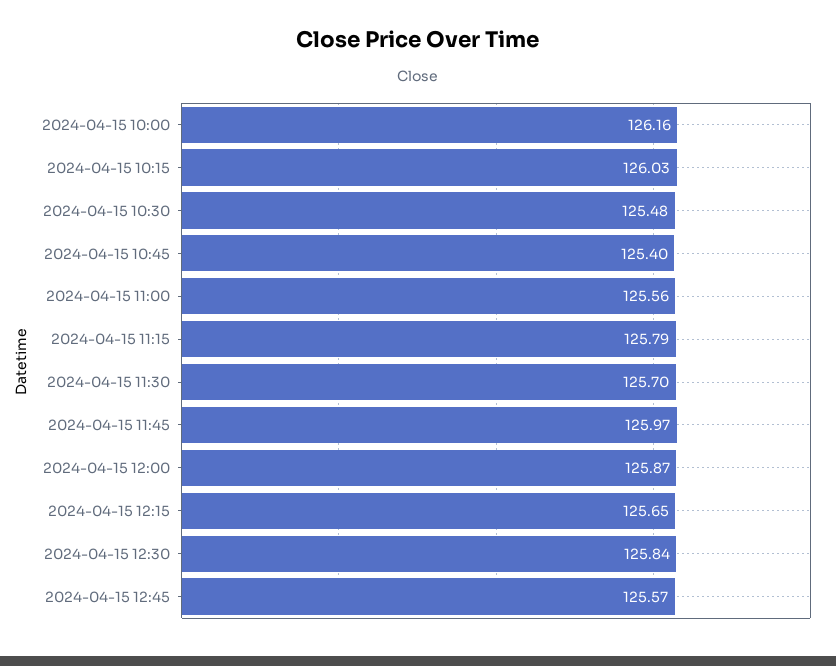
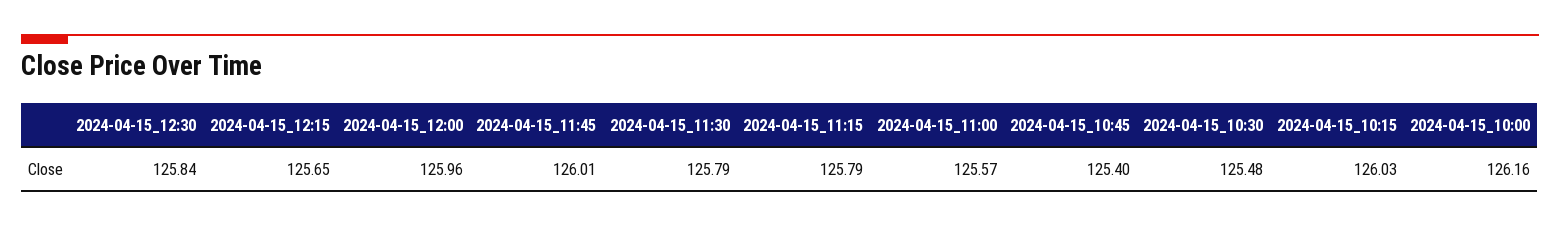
  {
    "2024-04-15 10:00": 126.16,
    "2024-04-15 10:15": 126.03,
    "2024-04-15 10:30": 125.48,
    "2024-04-15 10:45": 125.4,
-   "2024-04-15 11:00": 125.56,
+   "2024-04-15 11:00": 125.57,
    "2024-04-15 11:15": 125.79,
-   "2024-04-15 11:30": 125.7,
+   "2024-04-15 11:30": 125.79,
-   "2024-04-15 11:45": 125.97,
+   "2024-04-15 11:45": 126.01,
-   "2024-04-15 12:00": 125.87,
+   "2024-04-15 12:00": 125.96,
    "2024-04-15 12:15": 125.65,
-   "2024-04-15 12:30": 125.84,
+   "2024-04-15 12:30": 125.84
-   "2024-04-15 12:45": 125.57
  }

